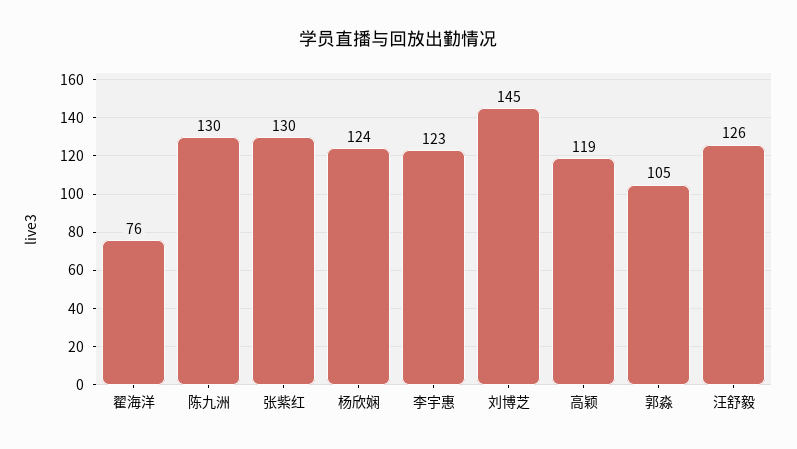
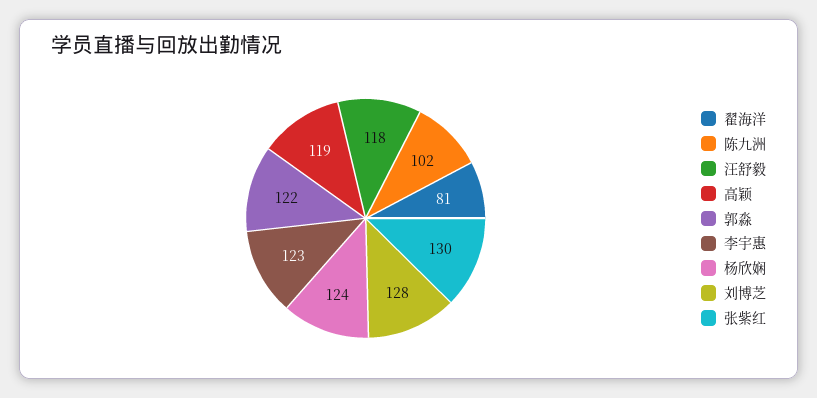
  {
-   "翟海洋": 76,
+   "翟海洋": 81,
-   "陈九洲": 130,
+   "陈九洲": 102,
    "张紫红": 130,
    "杨欣娴": 124,
    "李宇惠": 123,
-   "刘博芝": 145,
+   "刘博芝": 128,
    "高颖": 119,
-   "郭淼": 105,
+   "郭淼": 122,
-   "汪舒毅": 126
+   "汪舒毅": 118
  }

